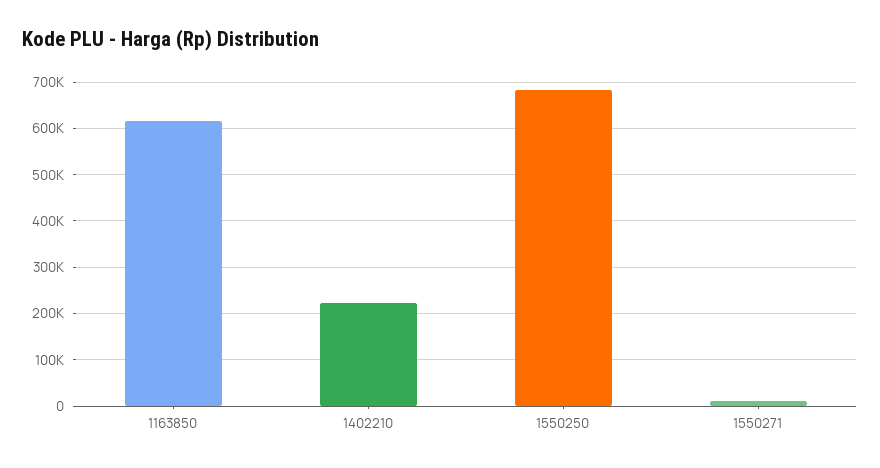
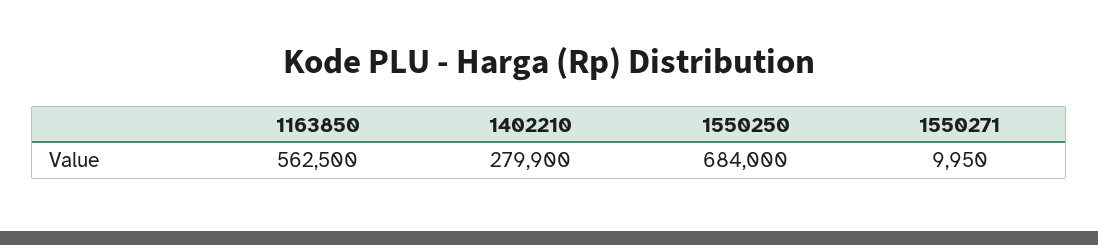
  {
-   "1163850": 620000,
+   "1163850": 562500,
-   "1402210": 220000,
+   "1402210": 279900,
    "1550250": 684000,
    "1550271": 9950
  }

